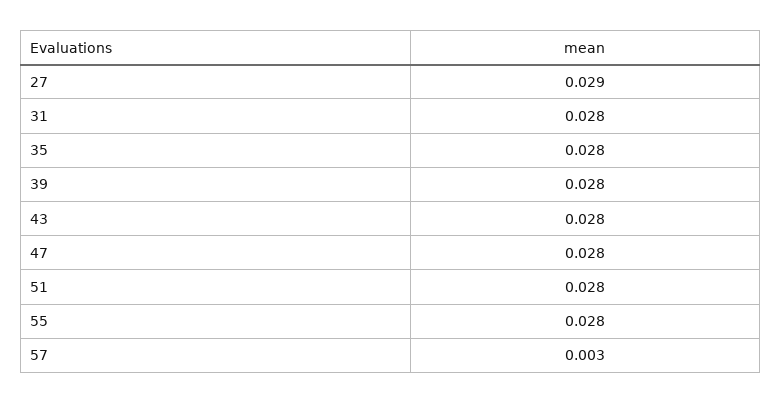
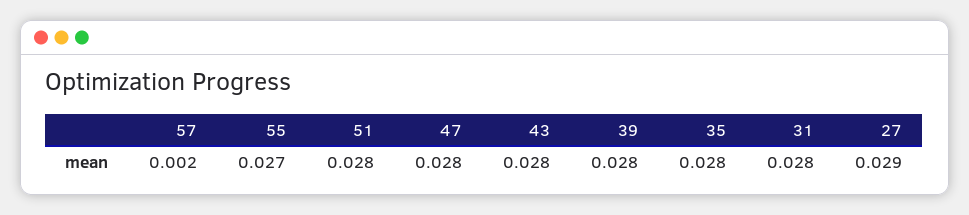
  {
    "27": 0.029,
    "31": 0.028,
    "35": 0.028,
    "39": 0.028,
    "43": 0.028,
    "47": 0.028,
    "51": 0.028,
-   "55": 0.028,
+   "55": 0.027,
-   "57": 0.003
+   "57": 0.002
  }

